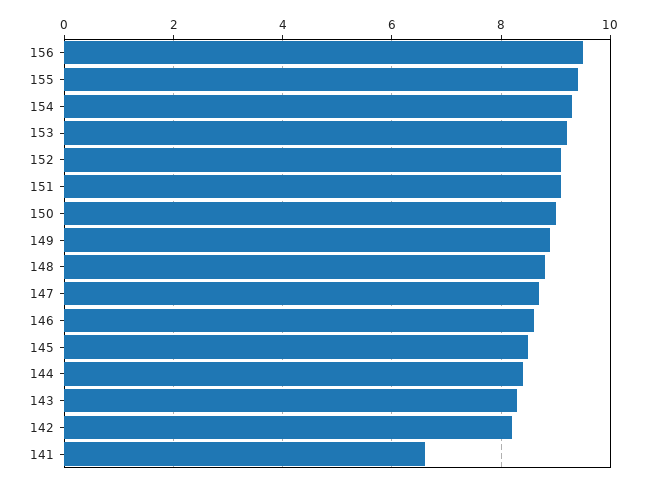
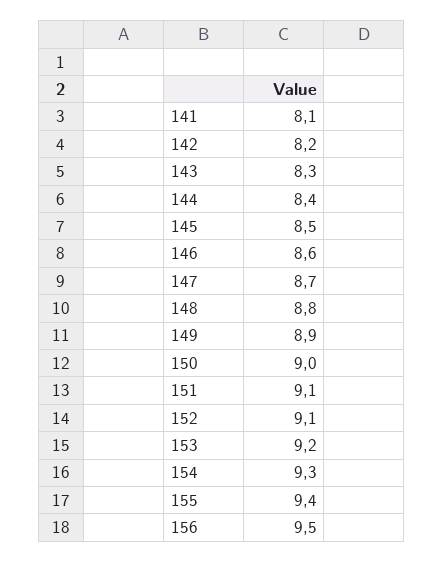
  {
    "156": 9.5,
    "155": 9.4,
    "154": 9.3,
    "153": 9.2,
    "152": 9.1,
    "151": 9.1,
    "150": 9,
    "149": 8.9,
    "148": 8.8,
    "147": 8.7,
    "146": 8.6,
    "145": 8.5,
    "144": 8.4,
    "143": 8.3,
    "142": 8.2,
-   "141": 6.5
+   "141": 8.1
  }

